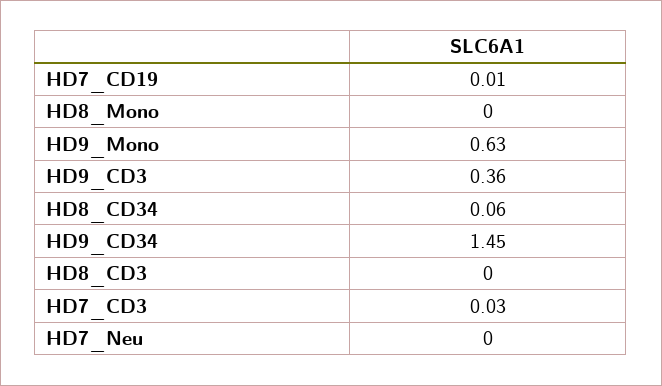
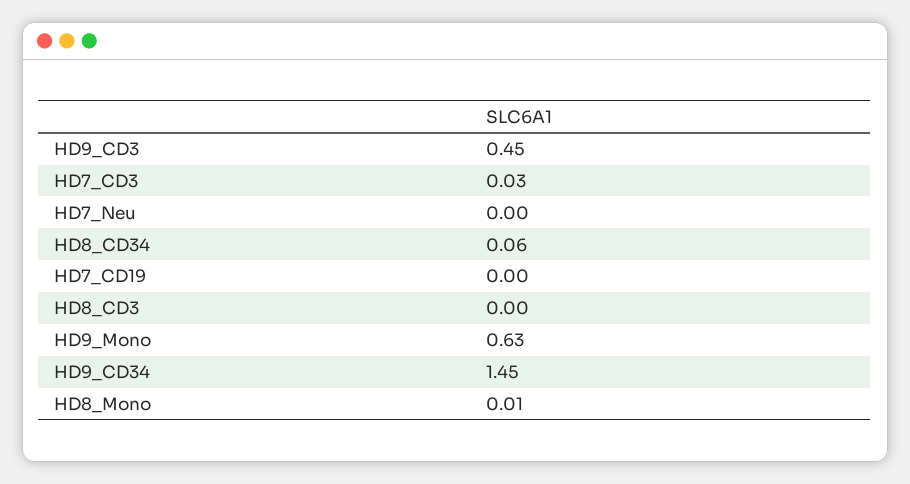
  {
-   "HD7_CD19": 0.01,
+   "HD7_CD19": 0,
-   "HD8_Mono": 0,
+   "HD8_Mono": 0.01,
    "HD9_Mono": 0.63,
-   "HD9_CD3": 0.36,
+   "HD9_CD3": 0.45,
    "HD8_CD34": 0.06,
    "HD9_CD34": 1.45,
    "HD8_CD3": 0,
    "HD7_CD3": 0.03,
    "HD7_Neu": 0
  }

